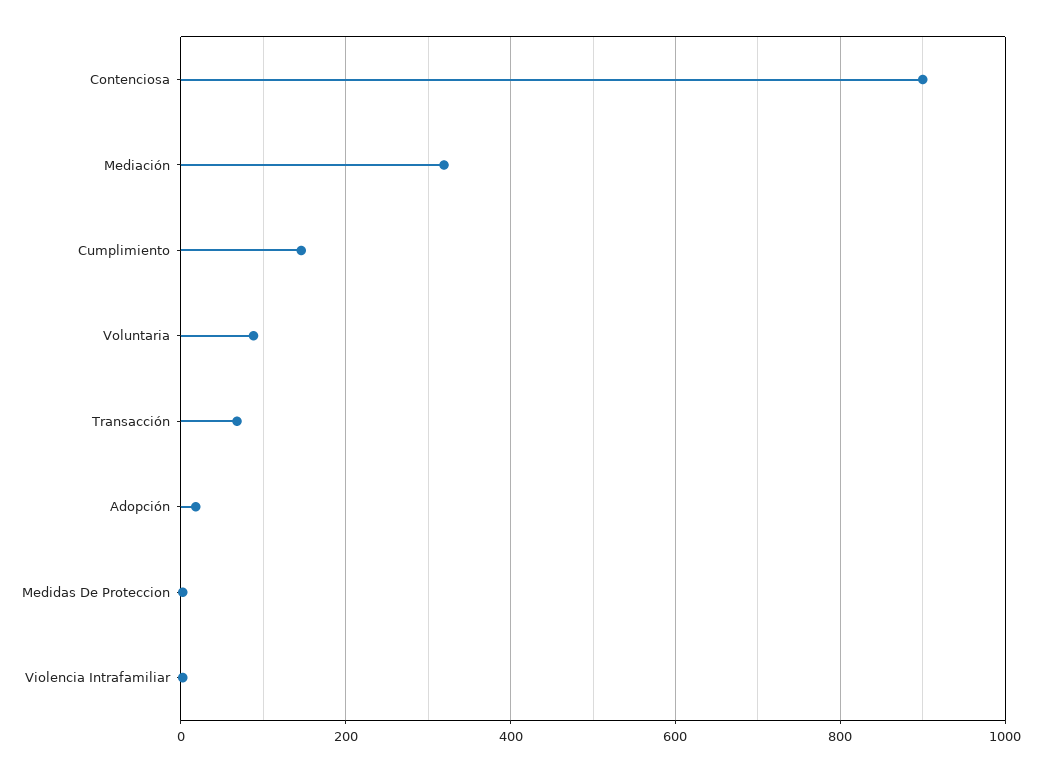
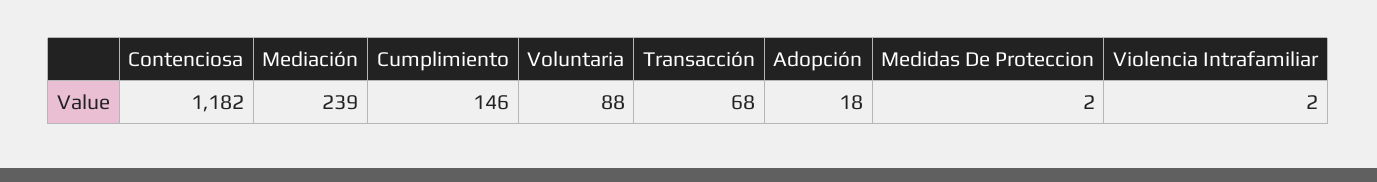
  {
-   "Contenciosa": 900,
+   "Contenciosa": 1182,
-   "Mediación": 320,
+   "Mediación": 239,
    "Cumplimiento": 146,
    "Voluntaria": 88,
    "Transacción": 68,
    "Adopción": 18,
    "Medidas De Proteccion": 2,
    "Violencia Intrafamiliar": 2
  }

